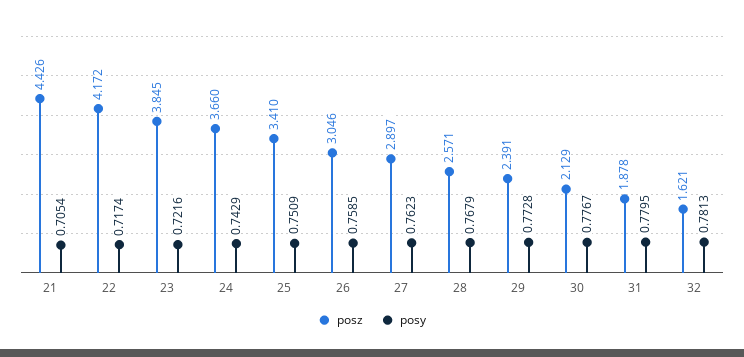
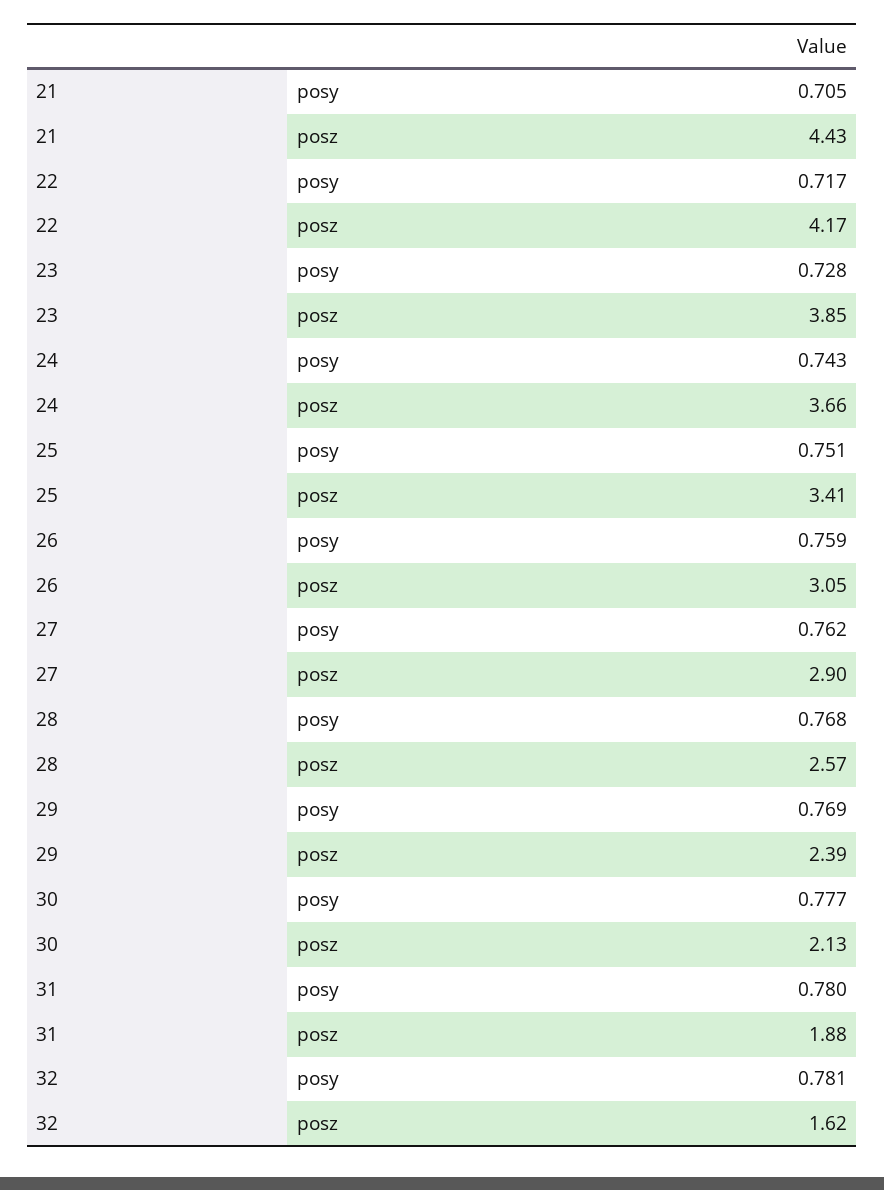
  {
    "posz": {
      "21": 4.426,
      "22": 4.172,
      "23": 3.845,
      "24": 3.66,
      "25": 3.41,
      "26": 3.046,
      "27": 2.897,
      "28": 2.571,
      "29": 2.391,
      "30": 2.129,
      "31": 1.878,
      "32": 1.621
    },
    "posy": {
      "21": 0.7054,
      "22": 0.7174,
-     "23": 0.7216,
+     "23": 0.728,
      "24": 0.7429,
      "25": 0.7509,
      "26": 0.7585,
      "27": 0.7623,
      "28": 0.7679,
-     "29": 0.7728,
+     "29": 0.769,
      "30": 0.7767,
      "31": 0.7795,
      "32": 0.7813
    }
  }

